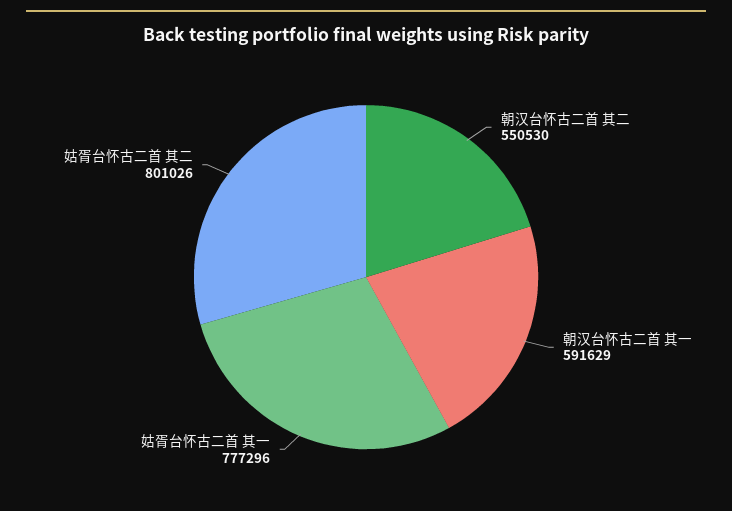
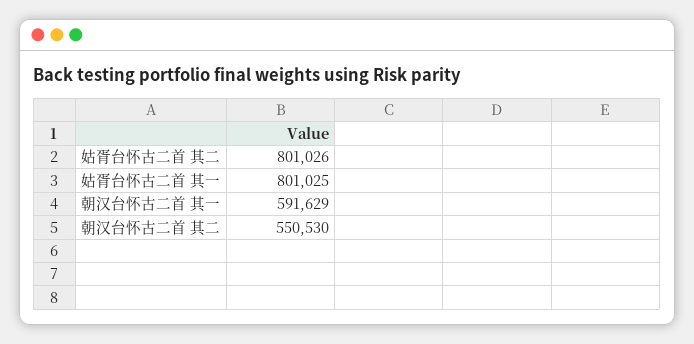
  {
    "朝汉台怀古二首 其二": 550530,
    "朝汉台怀古二首 其一": 591629,
-   "姑胥台怀古二首 其一": 777296,
+   "姑胥台怀古二首 其一": 801025,
    "姑胥台怀古二首 其二": 801026
  }

